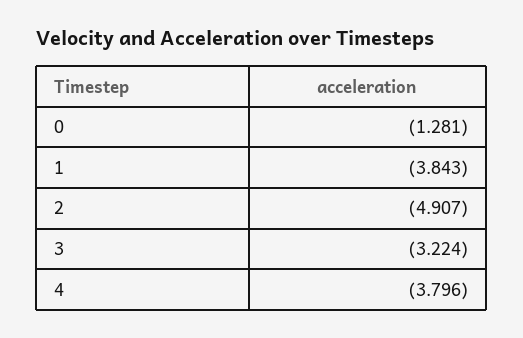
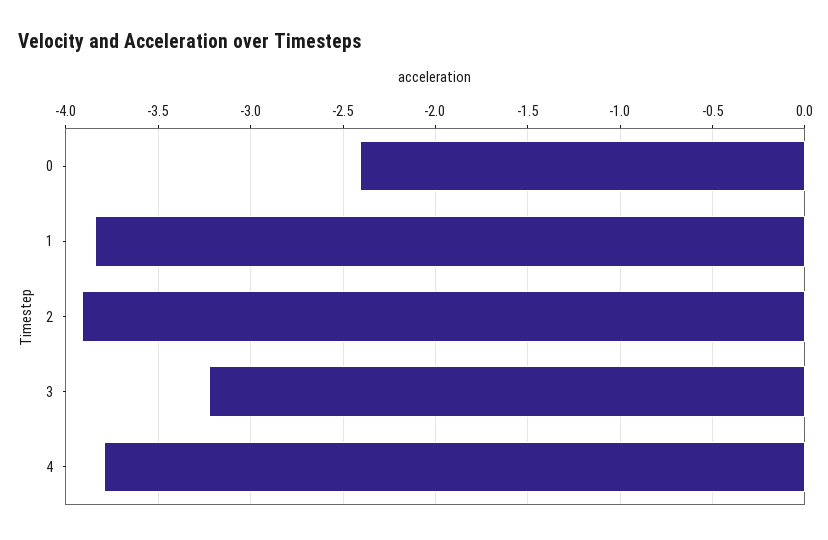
  {
-   "0": -1.281,
+   "0": -2.4,
    "1": -3.843,
-   "2": -4.907,
+   "2": -3.9,
    "3": -3.224,
    "4": -3.796
  }

